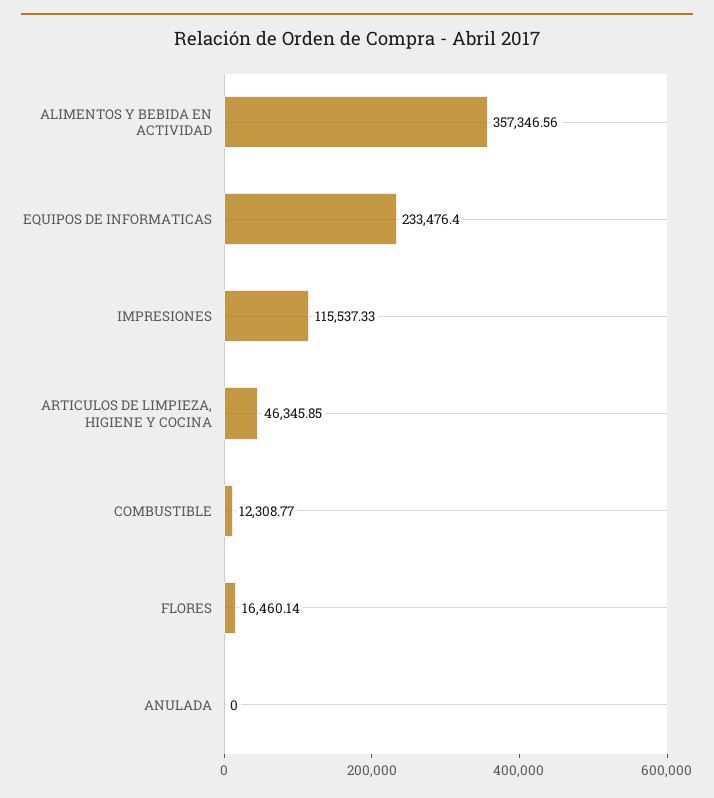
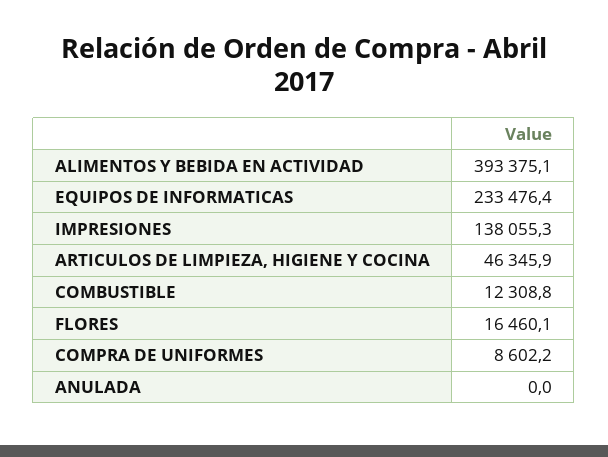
  {
-   "ALIMENTOS Y BEBIDA EN ACTIVIDAD": 357346.56,
+   "ALIMENTOS Y BEBIDA EN ACTIVIDAD": 393375.1,
    "EQUIPOS DE INFORMATICAS": 233476.4,
-   "IMPRESIONES": 115537.33,
+   "IMPRESIONES": 138055.3,
    "ARTICULOS DE LIMPIEZA, HIGIENE Y COCINA": 46345.85,
    "COMBUSTIBLE": 12308.77,
    "FLORES": 16460.14,
-   "ANULADA": 0
+   "ANULADA": 0,
+   "COMPRA DE UNIFORMES": 8602.2
  }

